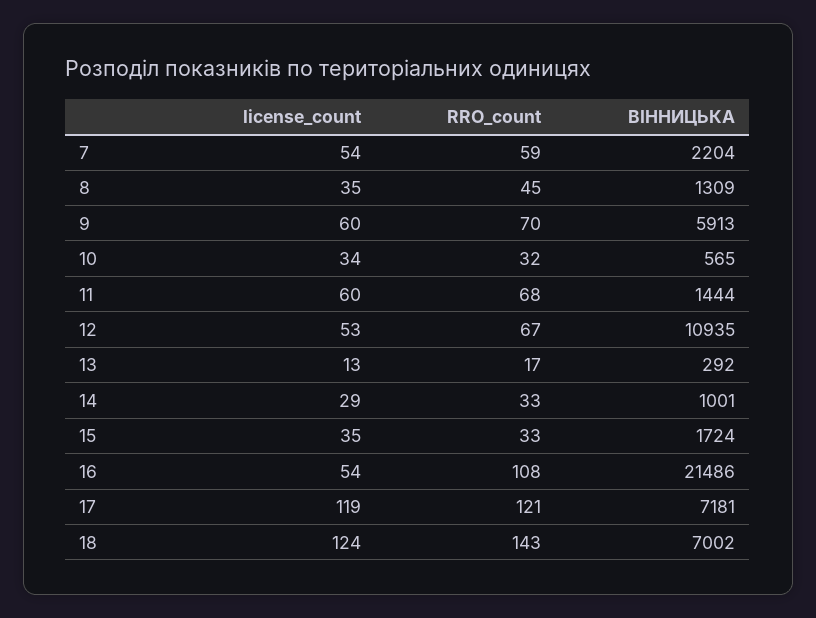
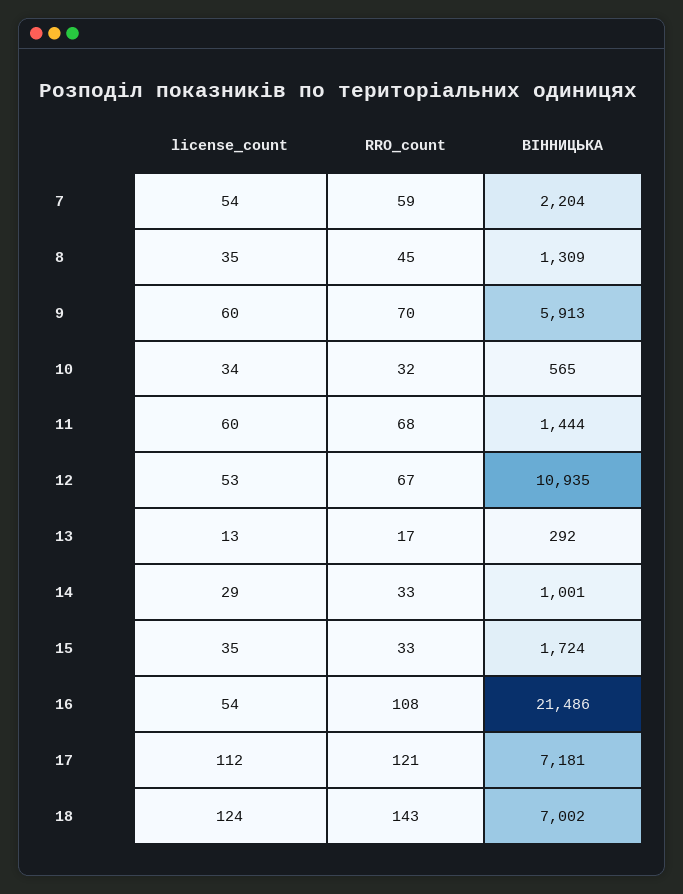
  {
    "license_count": {
      "7": 54,
      "8": 35,
      "9": 60,
      "10": 34,
      "11": 60,
      "12": 53,
      "13": 13,
      "14": 29,
      "15": 35,
      "16": 54,
-     "17": 119,
+     "17": 112,
      "18": 124
    },
    "RRO_count": {
      "7": 59,
      "8": 45,
      "9": 70,
      "10": 32,
      "11": 68,
      "12": 67,
      "13": 17,
      "14": 33,
      "15": 33,
      "16": 108,
      "17": 121,
      "18": 143
    },
    "ВIННИЦЬКА": {
      "7": 2204,
      "8": 1309,
      "9": 5913,
      "10": 565,
      "11": 1444,
      "12": 10935,
      "13": 292,
      "14": 1001,
      "15": 1724,
      "16": 21486,
      "17": 7181,
      "18": 7002
    }
  }

